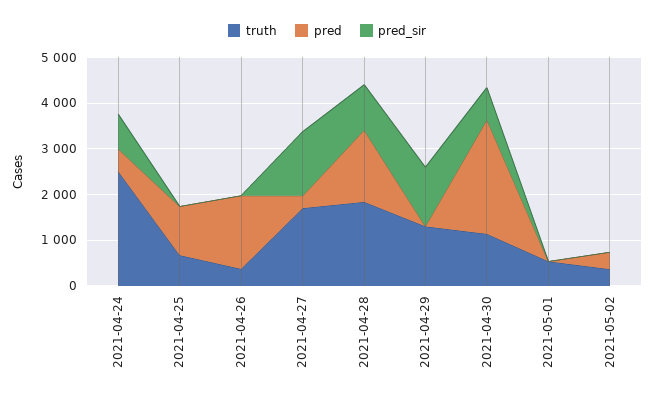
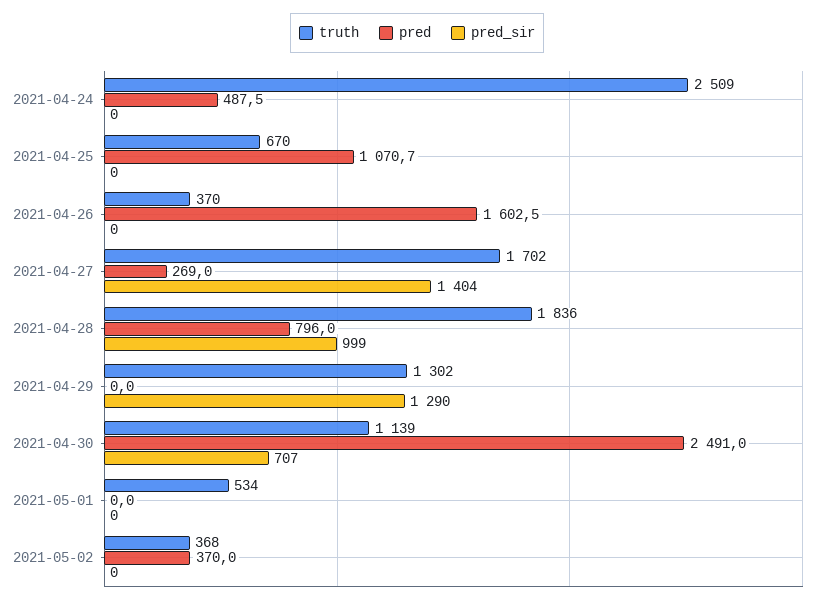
  {
    "truth": {
      "2021-04-24": 2509,
      "2021-04-25": 670,
      "2021-04-26": 370,
      "2021-04-27": 1702,
      "2021-04-28": 1836,
      "2021-04-29": 1302,
      "2021-04-30": 1139,
      "2021-05-01": 534,
      "2021-05-02": 368
    },
    "pred": {
      "2021-04-24": 487.5,
      "2021-04-25": 1070.7,
      "2021-04-26": 1602.5,
      "2021-04-27": 269,
-     "2021-04-28": 1600,
+     "2021-04-28": 796,
      "2021-04-29": 0,
      "2021-04-30": 2491,
      "2021-05-01": 0,
      "2021-05-02": 370
    },
    "pred_sir": {
-     "2021-04-24": 800,
+     "2021-04-24": 0,
      "2021-04-25": 0,
      "2021-04-26": 0,
      "2021-04-27": 1404,
      "2021-04-28": 999,
      "2021-04-29": 1290,
      "2021-04-30": 707,
      "2021-05-01": 0,
      "2021-05-02": 0
    }
  }

